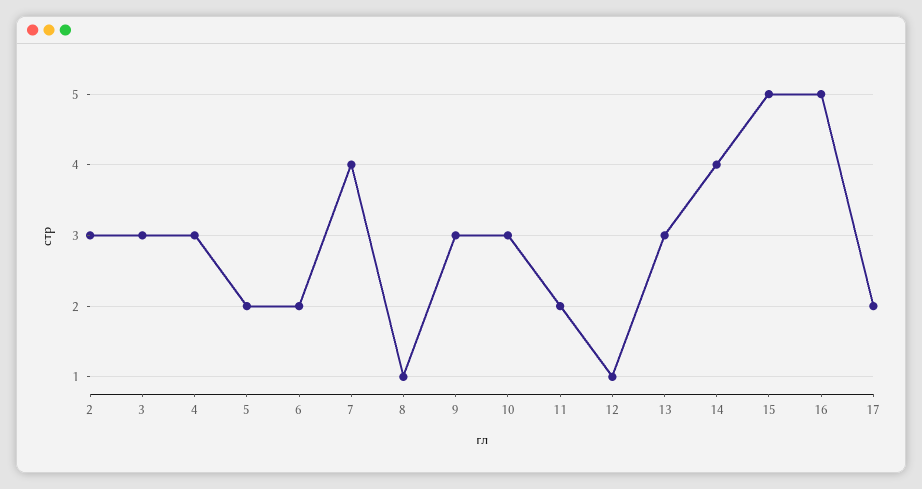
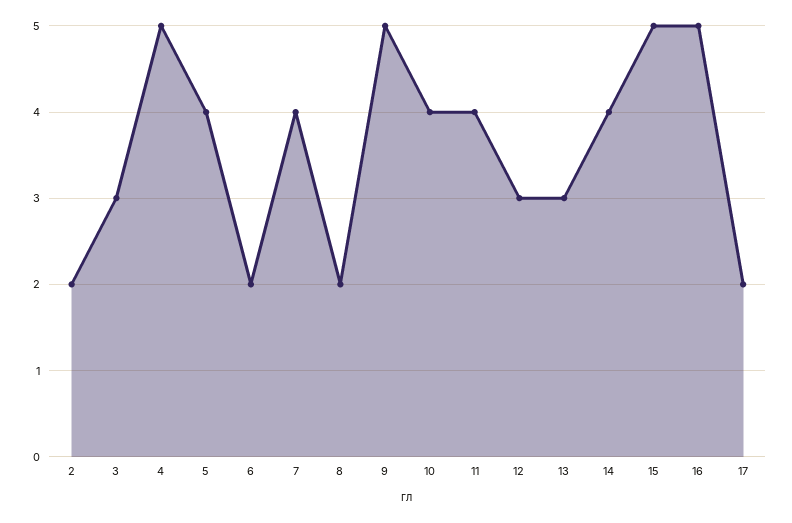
  {
-   "2": 3,
+   "2": 2,
    "3": 3,
-   "4": 3,
+   "4": 5,
-   "5": 2,
+   "5": 4,
    "6": 2,
    "7": 4,
-   "8": 1,
+   "8": 2,
-   "9": 3,
+   "9": 5,
-   "10": 3,
+   "10": 4,
-   "11": 2,
+   "11": 4,
-   "12": 1,
+   "12": 3,
    "13": 3,
    "14": 4,
    "15": 5,
    "16": 5,
    "17": 2
  }

